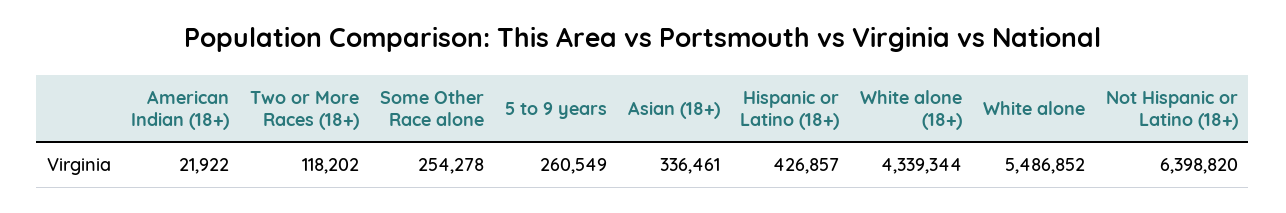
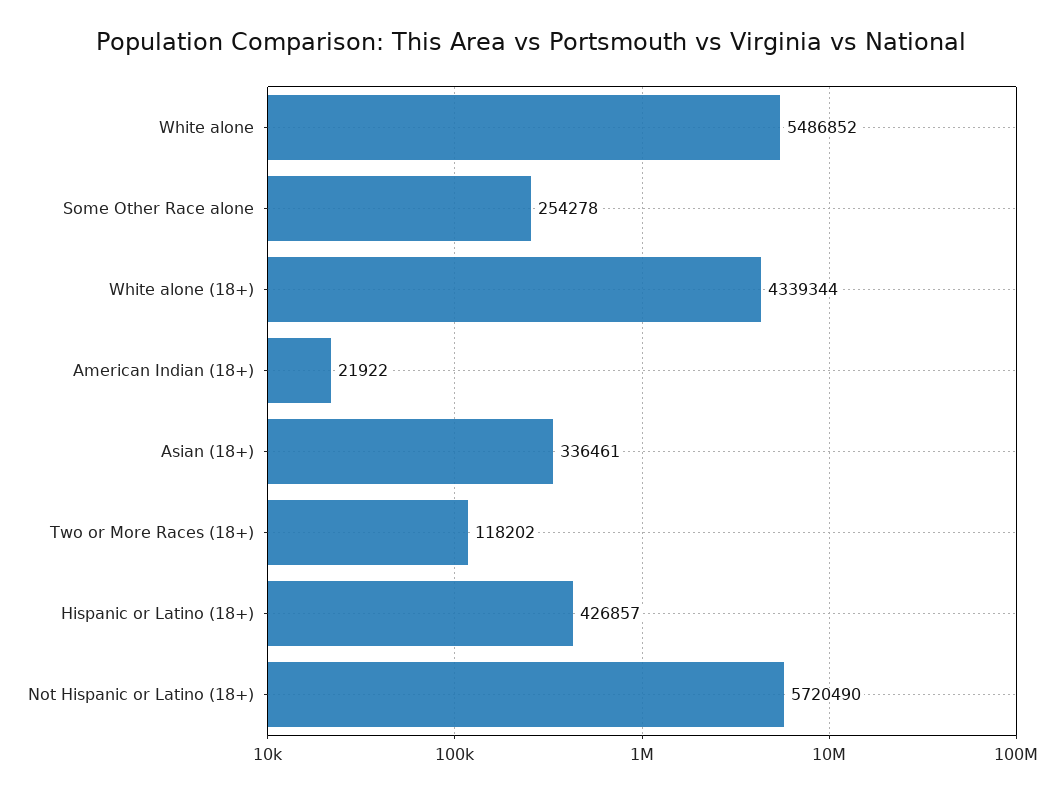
  {
    "American Indian (18+)": 21922,
    "Two or More Races (18+)": 118202,
    "Some Other Race alone": 254278,
-   "5 to 9 years": 260549,
    "Asian (18+)": 336461,
    "Hispanic or Latino (18+)": 426857,
    "White alone (18+)": 4339344,
    "White alone": 5486852,
-   "Not Hispanic or Latino (18+)": 6398820
+   "Not Hispanic or Latino (18+)": 5720490
  }

